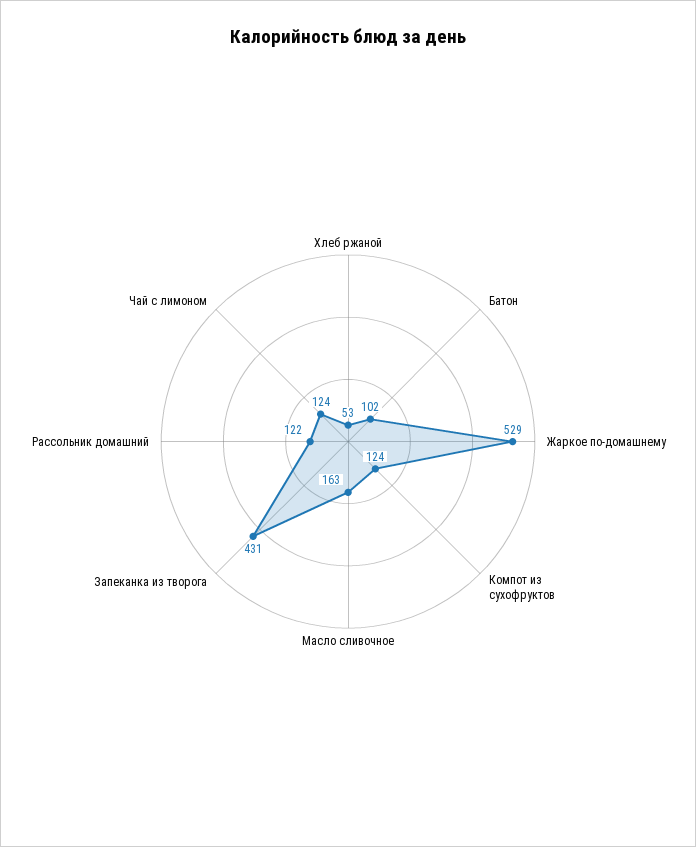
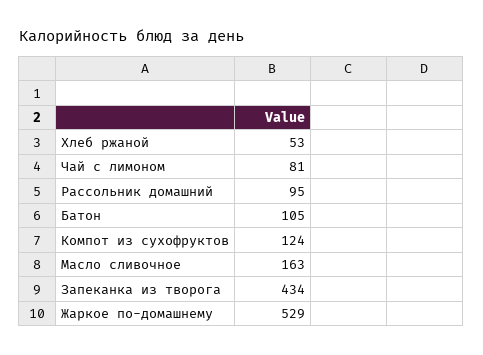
  {
    "Хлеб ржаной": 53,
-   "Батон": 102,
+   "Батон": 105,
    "Жаркое по-домашнему": 529,
    "Компот из сухофруктов": 124,
    "Масло сливочное": 163,
-   "Запеканка из творога": 431,
+   "Запеканка из творога": 434,
-   "Рассольник домашний": 122,
+   "Рассольник домашний": 95,
-   "Чай с лимоном": 124
+   "Чай с лимоном": 81
  }

